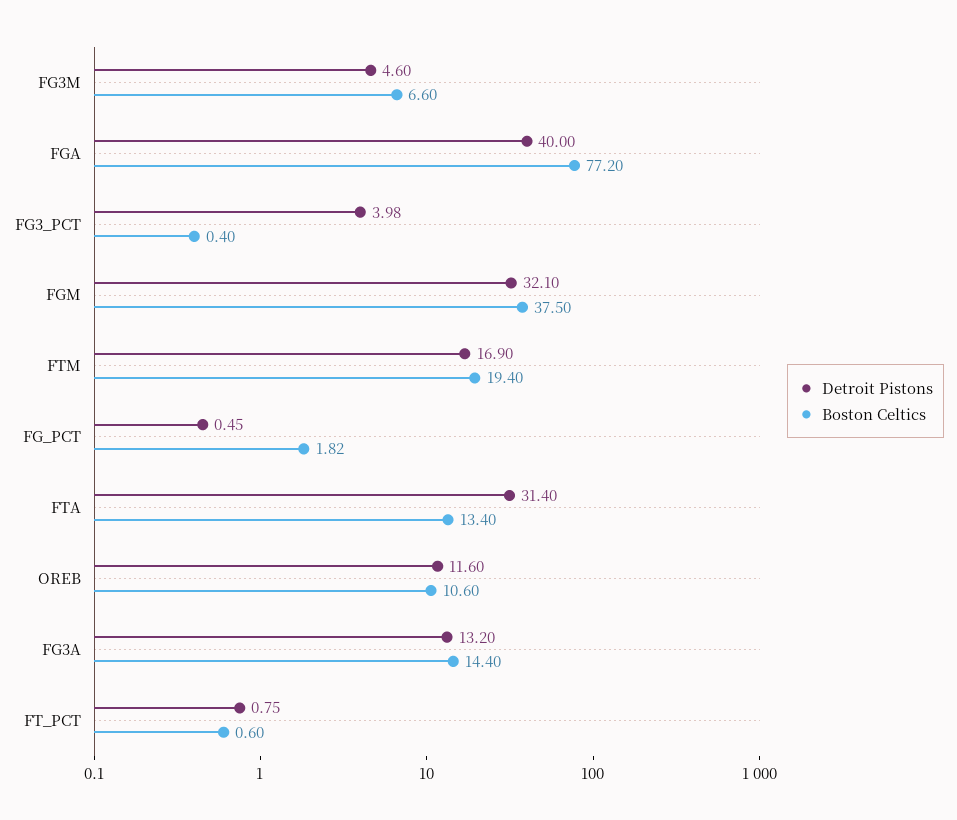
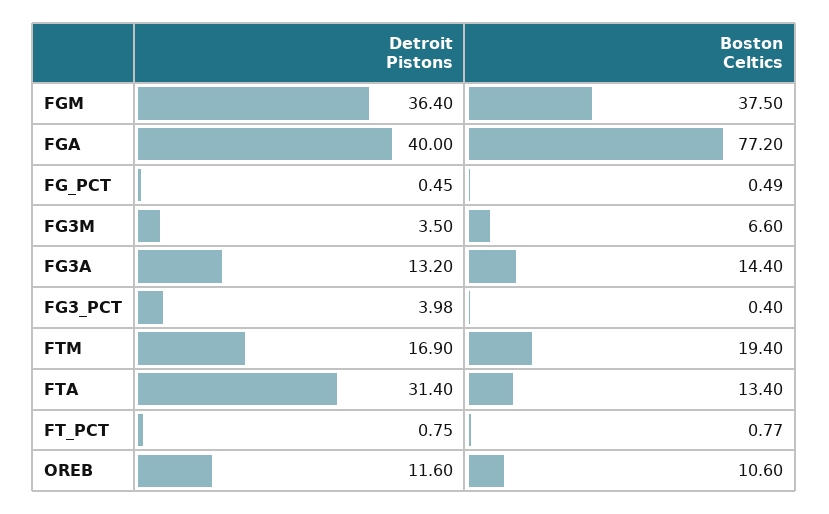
  {
    "Detroit Pistons": {
-     "FG3M": 4.6,
+     "FG3M": 3.5,
      "FGA": 40,
      "FG3_PCT": 3.98,
-     "FGM": 32.1,
+     "FGM": 36.4,
      "FTM": 16.9,
      "FG_PCT": 0.45,
      "FTA": 31.4,
      "OREB": 11.6,
      "FG3A": 13.2,
      "FT_PCT": 0.75
    },
    "Boston Celtics": {
      "FG3M": 6.6,
      "FGA": 77.2,
      "FG3_PCT": 0.4,
      "FGM": 37.5,
      "FTM": 19.4,
-     "FG_PCT": 1.82,
+     "FG_PCT": 0.49,
      "FTA": 13.4,
      "OREB": 10.6,
      "FG3A": 14.4,
-     "FT_PCT": 0.6
+     "FT_PCT": 0.77
    }
  }

